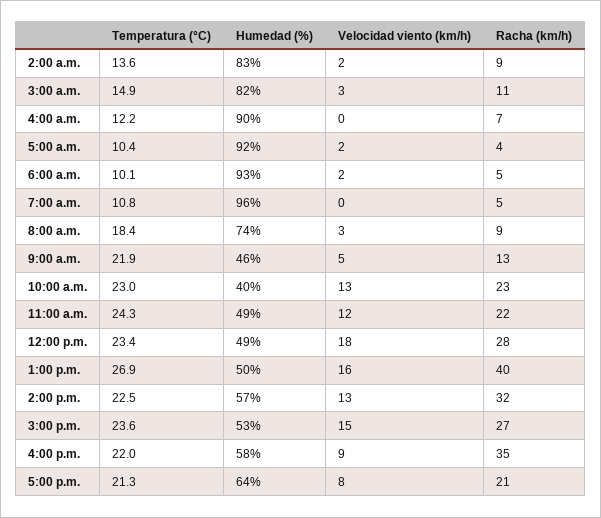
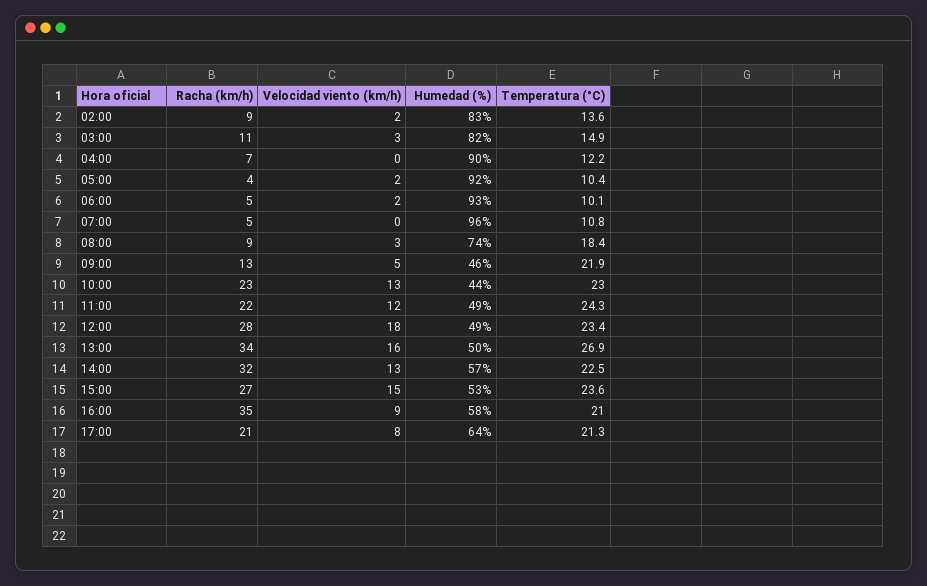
  {
    "Temperatura (°C)": {
      "2:00 a.m.": 13.6,
      "3:00 a.m.": 14.9,
      "4:00 a.m.": 12.2,
      "5:00 a.m.": 10.4,
      "6:00 a.m.": 10.1,
      "7:00 a.m.": 10.8,
      "8:00 a.m.": 18.4,
      "9:00 a.m.": 21.9,
      "10:00 a.m.": 23,
      "11:00 a.m.": 24.3,
      "12:00 p.m.": 23.4,
      "1:00 p.m.": 26.9,
      "2:00 p.m.": 22.5,
      "3:00 p.m.": 23.6,
-     "4:00 p.m.": 22,
+     "4:00 p.m.": 21,
      "5:00 p.m.": 21.3
    },
    "Humedad (%)": {
      "2:00 a.m.": 83,
      "3:00 a.m.": 82,
      "4:00 a.m.": 90,
      "5:00 a.m.": 92,
      "6:00 a.m.": 93,
      "7:00 a.m.": 96,
      "8:00 a.m.": 74,
      "9:00 a.m.": 46,
-     "10:00 a.m.": 40,
+     "10:00 a.m.": 44,
      "11:00 a.m.": 49,
      "12:00 p.m.": 49,
      "1:00 p.m.": 50,
      "2:00 p.m.": 57,
      "3:00 p.m.": 53,
      "4:00 p.m.": 58,
      "5:00 p.m.": 64
    },
    "Velocidad viento (km/h)": {
      "2:00 a.m.": 2,
      "3:00 a.m.": 3,
      "4:00 a.m.": 0,
      "5:00 a.m.": 2,
      "6:00 a.m.": 2,
      "7:00 a.m.": 0,
      "8:00 a.m.": 3,
      "9:00 a.m.": 5,
      "10:00 a.m.": 13,
      "11:00 a.m.": 12,
      "12:00 p.m.": 18,
      "1:00 p.m.": 16,
      "2:00 p.m.": 13,
      "3:00 p.m.": 15,
      "4:00 p.m.": 9,
      "5:00 p.m.": 8
    },
    "Racha (km/h)": {
      "2:00 a.m.": 9,
      "3:00 a.m.": 11,
      "4:00 a.m.": 7,
      "5:00 a.m.": 4,
      "6:00 a.m.": 5,
      "7:00 a.m.": 5,
      "8:00 a.m.": 9,
      "9:00 a.m.": 13,
      "10:00 a.m.": 23,
      "11:00 a.m.": 22,
      "12:00 p.m.": 28,
-     "1:00 p.m.": 40,
+     "1:00 p.m.": 34,
      "2:00 p.m.": 32,
      "3:00 p.m.": 27,
      "4:00 p.m.": 35,
      "5:00 p.m.": 21
    }
  }

